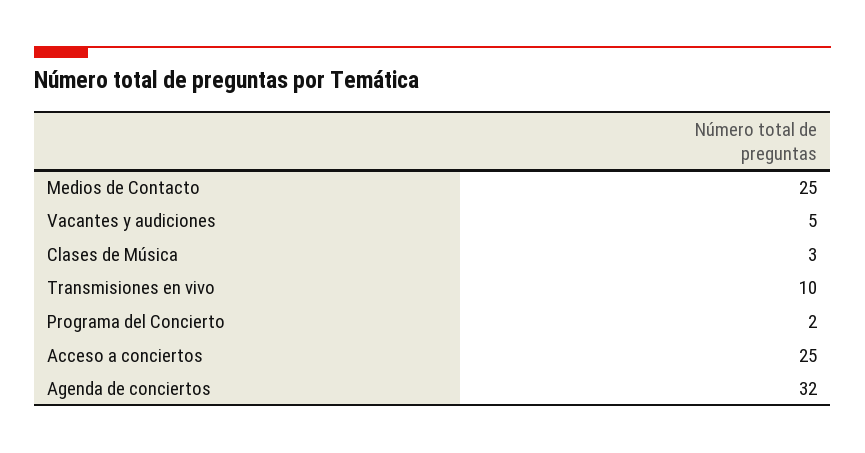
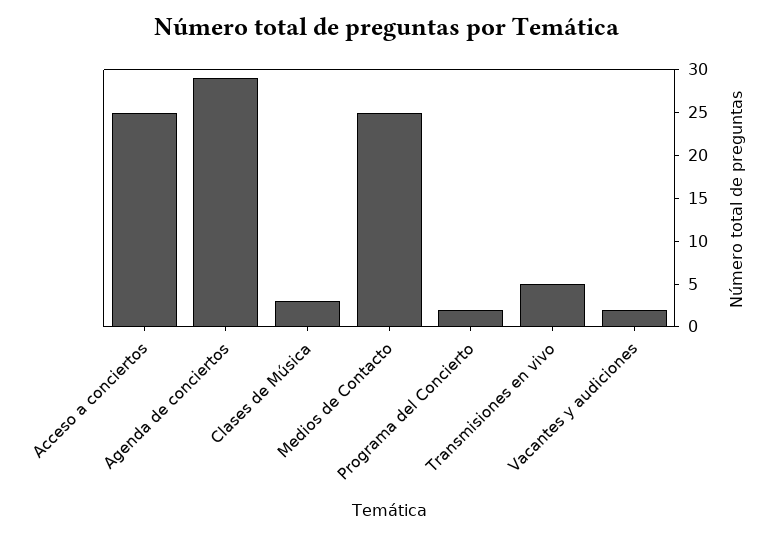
  {
    "Medios de Contacto": 25,
-   "Vacantes y audiciones": 5,
+   "Vacantes y audiciones": 2,
    "Clases de Música": 3,
-   "Transmisiones en vivo": 10,
+   "Transmisiones en vivo": 5,
    "Programa del Concierto": 2,
    "Acceso a conciertos": 25,
-   "Agenda de conciertos": 32
+   "Agenda de conciertos": 29
  }

